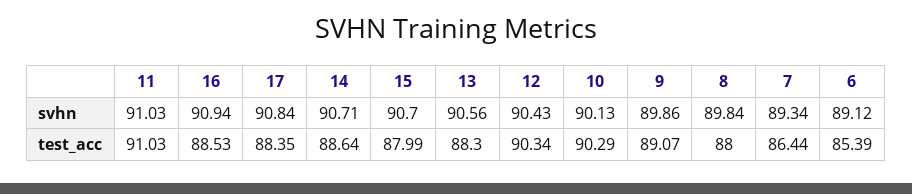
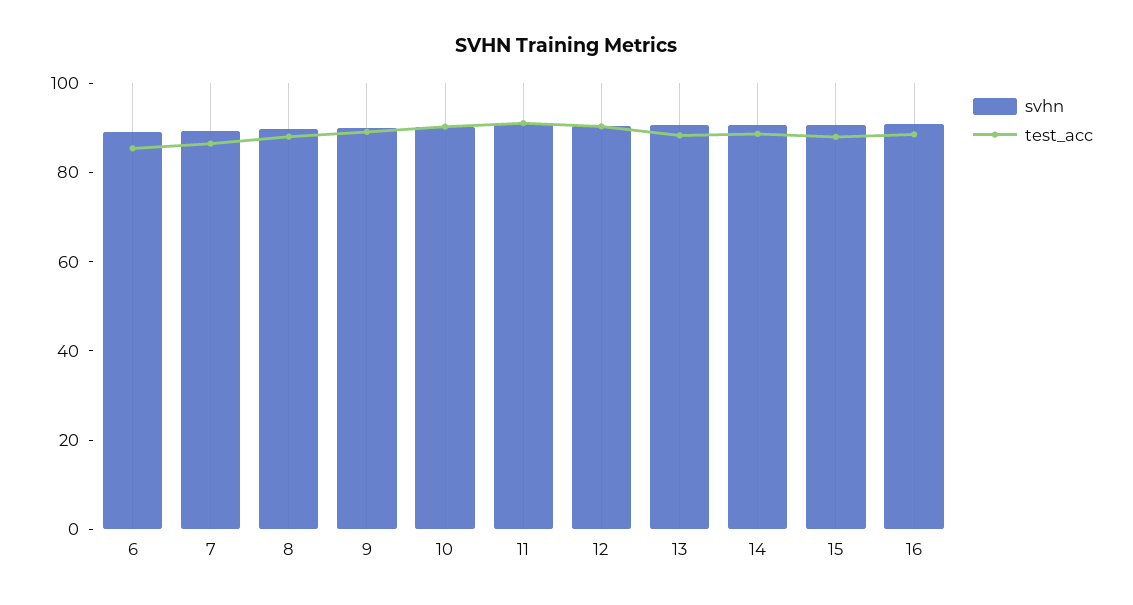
  {
    "svhn": {
      "11": 91.03,
      "16": 90.94,
-     "17": 90.84,
      "14": 90.71,
      "15": 90.7,
      "13": 90.56,
      "12": 90.43,
      "10": 90.13,
      "9": 89.86,
      "8": 89.84,
      "7": 89.34,
      "6": 89.12
    },
    "test_acc": {
      "11": 91.03,
      "16": 88.53,
-     "17": 88.35,
      "14": 88.64,
      "15": 87.99,
      "13": 88.3,
      "12": 90.34,
      "10": 90.29,
      "9": 89.07,
      "8": 88,
      "7": 86.44,
      "6": 85.39
    }
  }

